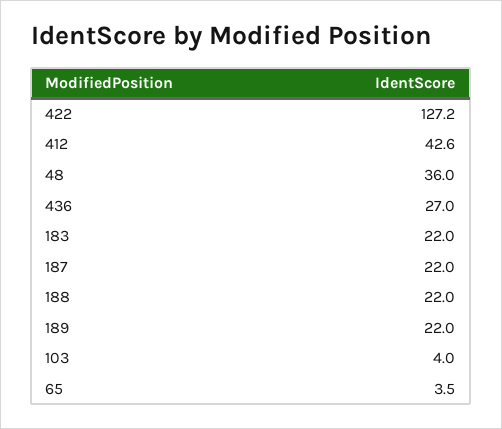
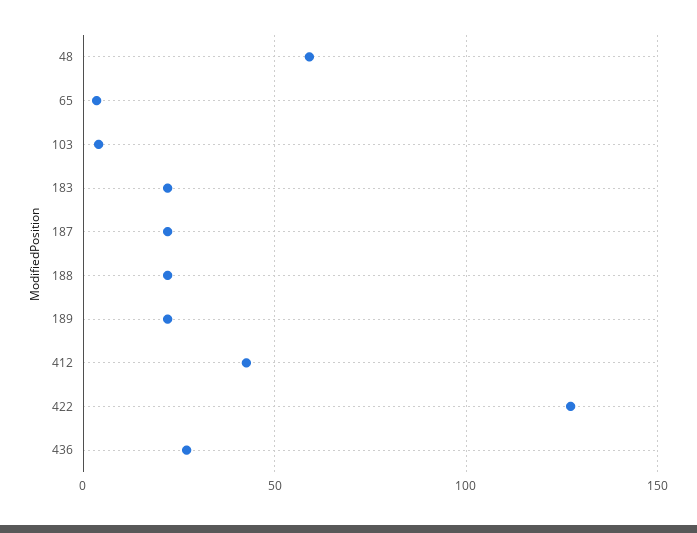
  {
    "422": 127.2,
    "412": 42.6,
-   "48": 36,
+   "48": 60,
    "436": 27,
    "183": 22,
    "187": 22,
    "188": 22,
    "189": 22,
    "103": 4,
    "65": 3.5
  }

